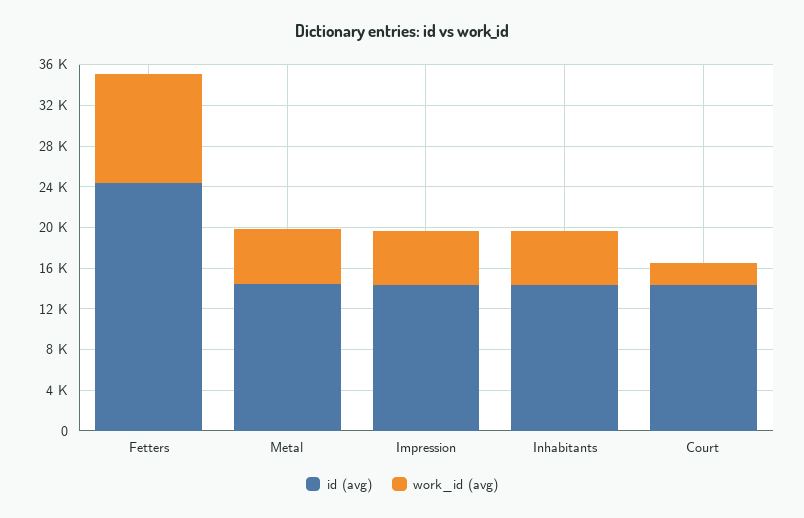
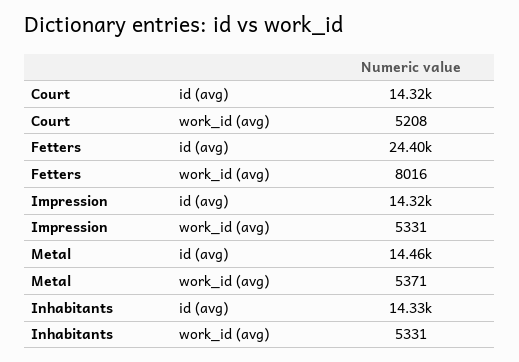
  {
    "id (avg)": {
      "Fetters": 24400,
      "Metal": 14460,
      "Impression": 14320,
      "Inhabitants": 14330,
      "Court": 14320
    },
    "work_id (avg)": {
-     "Fetters": 11000,
+     "Fetters": 8016,
      "Metal": 5371,
      "Impression": 5331,
      "Inhabitants": 5331,
-     "Court": 2000
+     "Court": 5208
    }
  }

